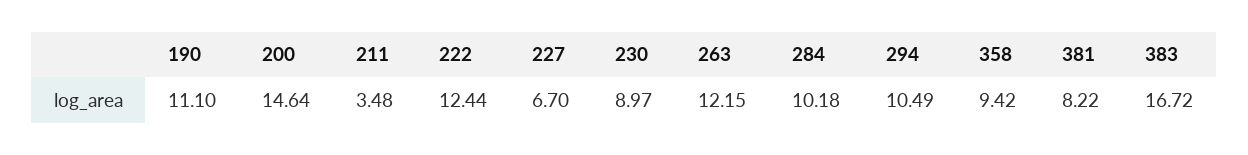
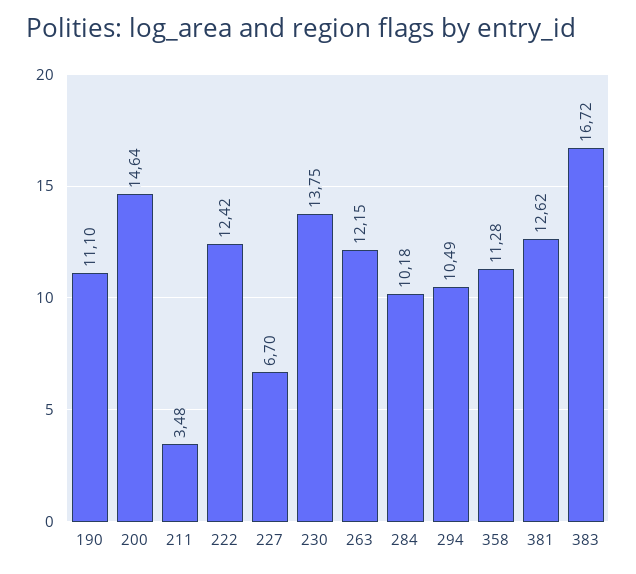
  {
    "190": 11.1,
    "200": 14.64,
    "211": 3.48,
-   "222": 12.44,
+   "222": 12.42,
    "227": 6.7,
-   "230": 8.97,
+   "230": 13.75,
    "263": 12.15,
    "284": 10.18,
    "294": 10.49,
-   "358": 9.42,
+   "358": 11.28,
-   "381": 8.22,
+   "381": 12.62,
    "383": 16.72
  }

